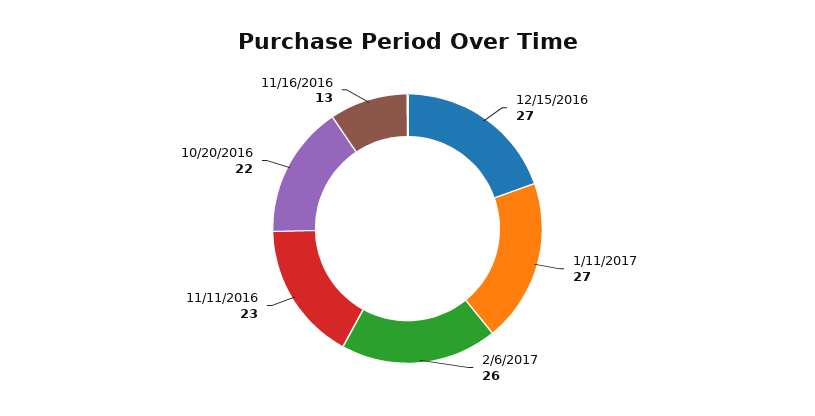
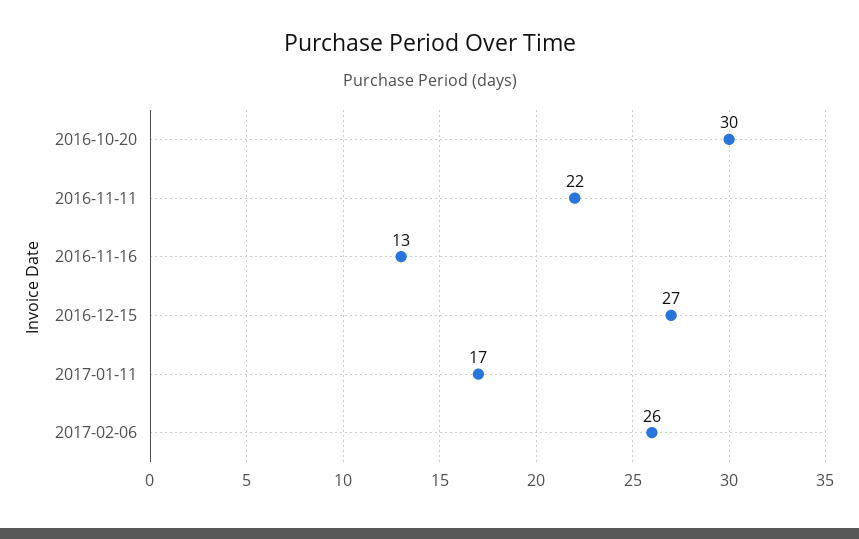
  {
    "12/15/2016": 27,
-   "1/11/2017": 27,
+   "1/11/2017": 17,
    "2/6/2017": 26,
-   "11/11/2016": 23,
+   "11/11/2016": 22,
-   "10/20/2016": 22,
+   "10/20/2016": 30,
    "11/16/2016": 13
  }

